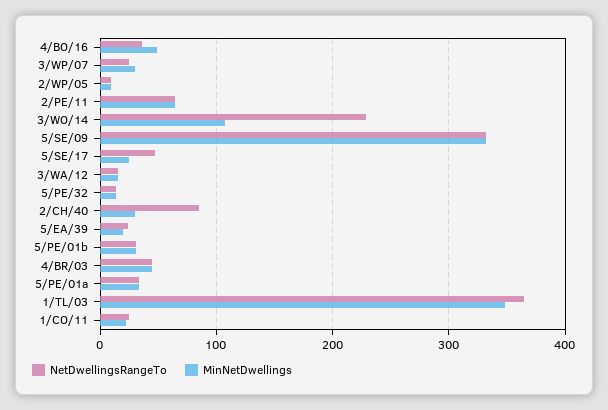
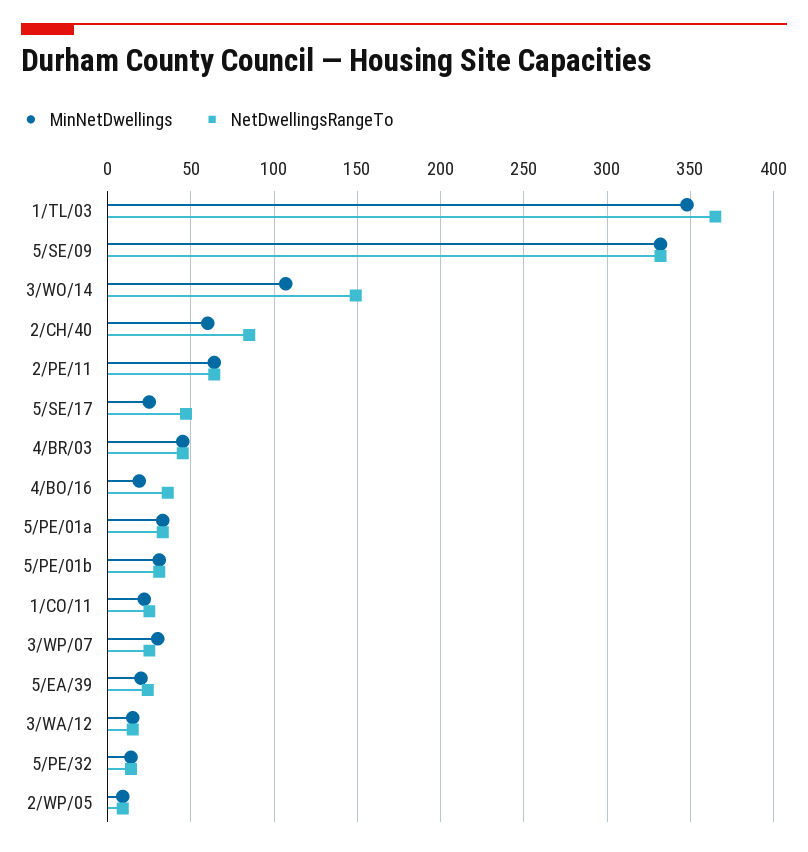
  {
    "NetDwellingsRangeTo": {
      "4/BO/16": 35,
      "3/WP/07": 25,
      "2/WP/05": 10,
      "2/PE/11": 65,
-     "3/WO/14": 230,
+     "3/WO/14": 150,
      "5/SE/09": 330,
      "5/SE/17": 45,
      "3/WA/12": 15,
      "5/PE/32": 15,
      "2/CH/40": 85,
      "5/EA/39": 25,
      "5/PE/01b": 30,
      "4/BR/03": 45,
      "5/PE/01a": 35,
      "1/TL/03": 365,
      "1/CO/11": 25
    },
    "MinNetDwellings": {
-     "4/BO/16": 50,
+     "4/BO/16": 20,
      "3/WP/07": 30,
      "2/WP/05": 10,
      "2/PE/11": 65,
      "3/WO/14": 105,
      "5/SE/09": 330,
      "5/SE/17": 25,
      "3/WA/12": 15,
      "5/PE/32": 15,
-     "2/CH/40": 30,
+     "2/CH/40": 60,
      "5/EA/39": 20,
      "5/PE/01b": 30,
      "4/BR/03": 45,
      "5/PE/01a": 35,
      "1/TL/03": 350,
      "1/CO/11": 20
    }
  }

